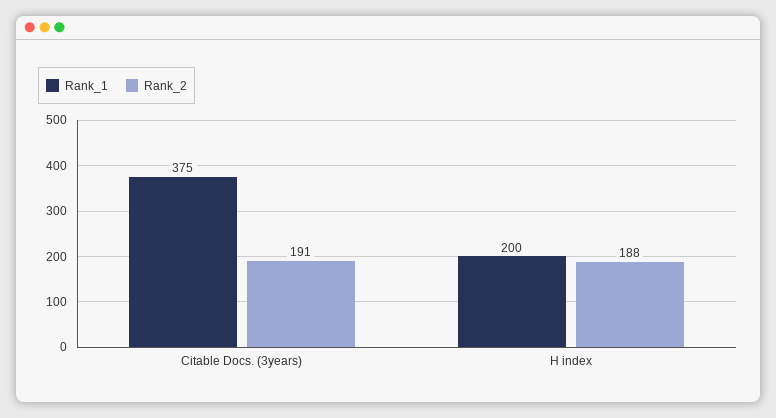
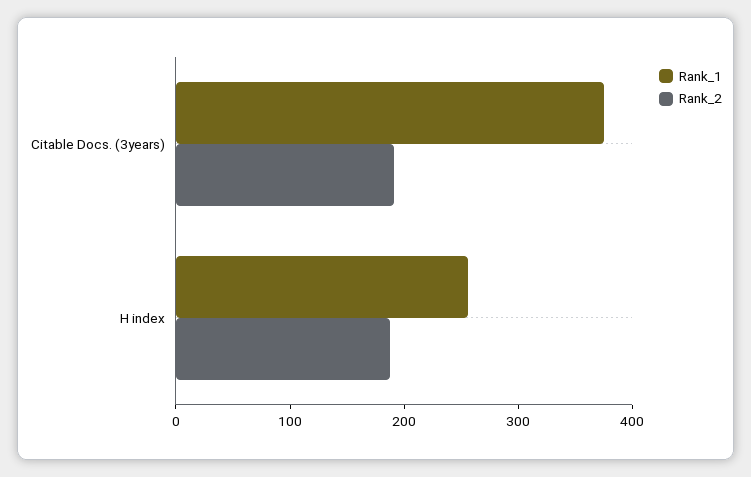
  {
    "Rank_1": {
      "Citable Docs. (3years)": 375,
-     "H index": 200
+     "H index": 260
    },
    "Rank_2": {
      "Citable Docs. (3years)": 191,
      "H index": 188
    }
  }

